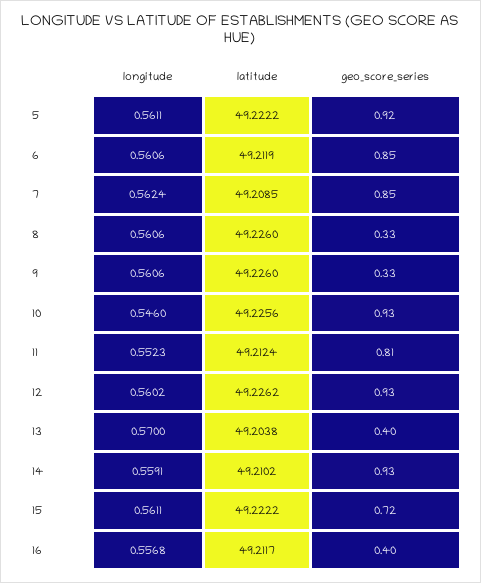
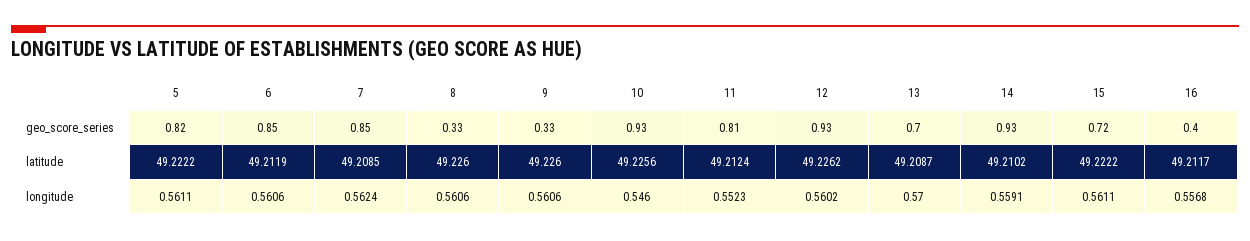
  {
    "longitude": {
      "5": 0.5611,
      "6": 0.5606,
      "7": 0.5624,
      "8": 0.5606,
      "9": 0.5606,
      "10": 0.546,
      "11": 0.5523,
      "12": 0.5602,
      "13": 0.57,
      "14": 0.5591,
      "15": 0.5611,
      "16": 0.5568
    },
    "latitude": {
      "5": 49.2222,
      "6": 49.2119,
      "7": 49.2085,
      "8": 49.226,
      "9": 49.226,
      "10": 49.2256,
      "11": 49.2124,
      "12": 49.2262,
-     "13": 49.2038,
+     "13": 49.2087,
      "14": 49.2102,
      "15": 49.2222,
      "16": 49.2117
    },
    "geo_score_series": {
-     "5": 0.92,
+     "5": 0.82,
      "6": 0.85,
      "7": 0.85,
      "8": 0.33,
      "9": 0.33,
      "10": 0.93,
      "11": 0.81,
      "12": 0.93,
-     "13": 0.4,
+     "13": 0.7,
      "14": 0.93,
      "15": 0.72,
      "16": 0.4
    }
  }

